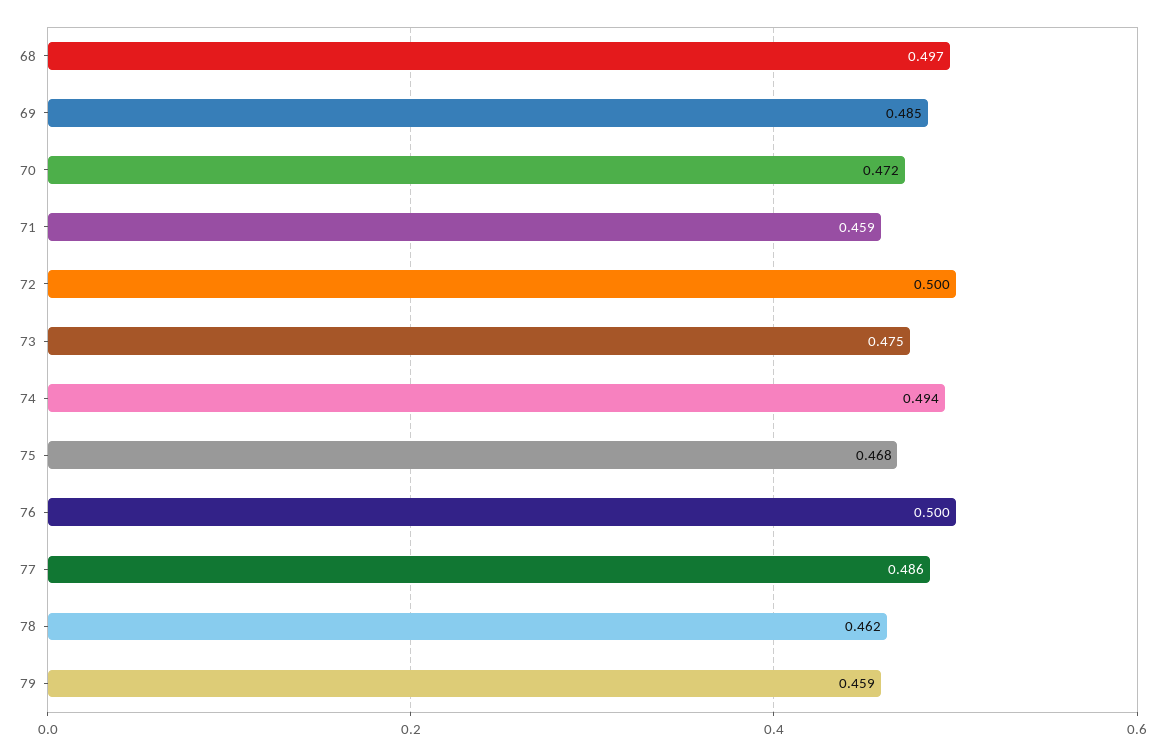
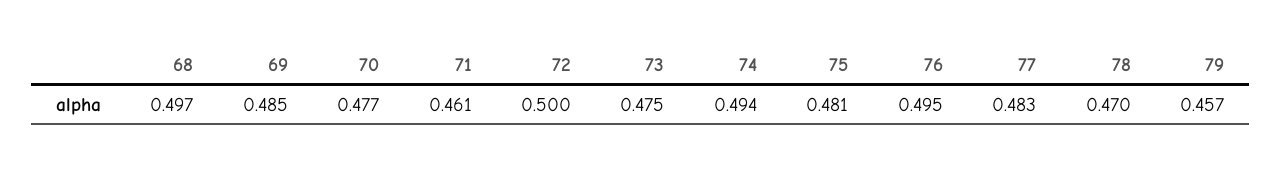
  {
    "68": 0.497,
    "69": 0.485,
-   "70": 0.472,
+   "70": 0.477,
-   "71": 0.459,
+   "71": 0.461,
    "72": 0.5,
    "73": 0.475,
    "74": 0.494,
-   "75": 0.468,
+   "75": 0.481,
-   "76": 0.5,
+   "76": 0.495,
-   "77": 0.486,
+   "77": 0.483,
-   "78": 0.462,
+   "78": 0.47,
-   "79": 0.459
+   "79": 0.457
  }

